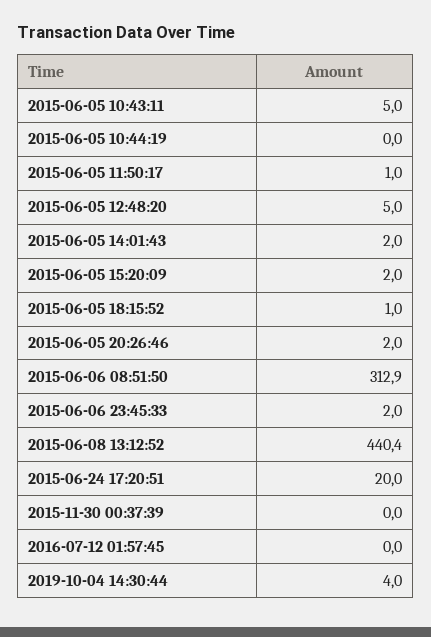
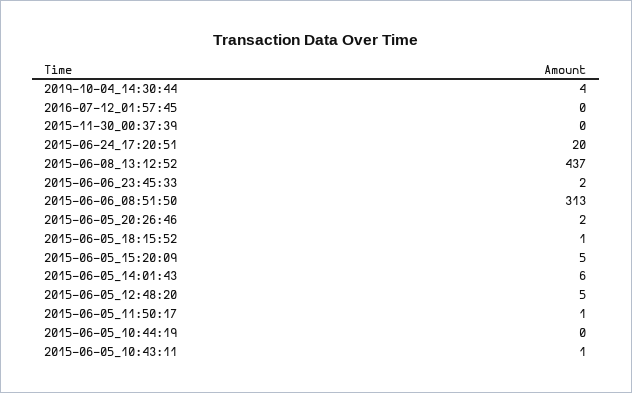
  {
-   "2015-06-05 10:43:11": 5,
+   "2015-06-05 10:43:11": 1,
    "2015-06-05 10:44:19": 0,
    "2015-06-05 11:50:17": 1,
    "2015-06-05 12:48:20": 5,
-   "2015-06-05 14:01:43": 2,
+   "2015-06-05 14:01:43": 6,
-   "2015-06-05 15:20:09": 2,
+   "2015-06-05 15:20:09": 5,
    "2015-06-05 18:15:52": 1,
    "2015-06-05 20:26:46": 2,
    "2015-06-06 08:51:50": 312.9,
    "2015-06-06 23:45:33": 2,
-   "2015-06-08 13:12:52": 440.4,
+   "2015-06-08 13:12:52": 437,
    "2015-06-24 17:20:51": 20,
    "2015-11-30 00:37:39": 0,
    "2016-07-12 01:57:45": 0,
    "2019-10-04 14:30:44": 4
  }

